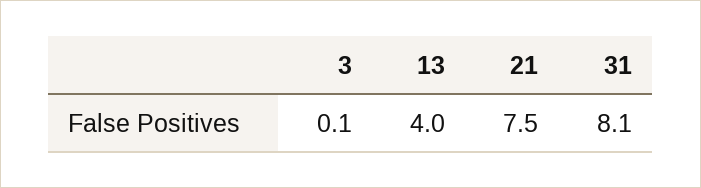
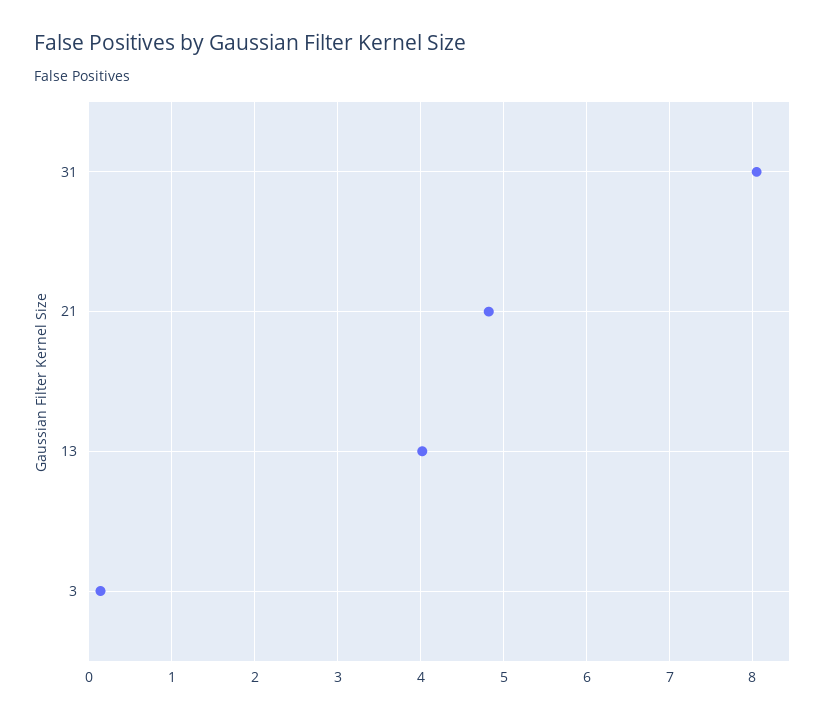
  {
    "3": 0.1,
    "13": 4,
-   "21": 7.5,
+   "21": 4.8,
    "31": 8.1
  }

